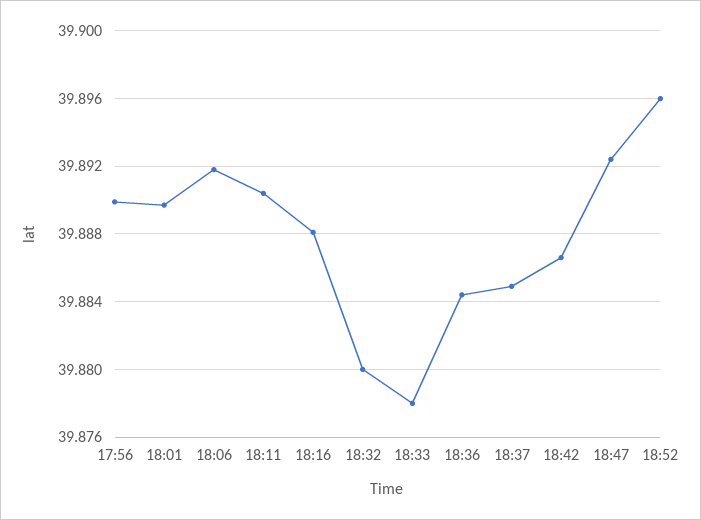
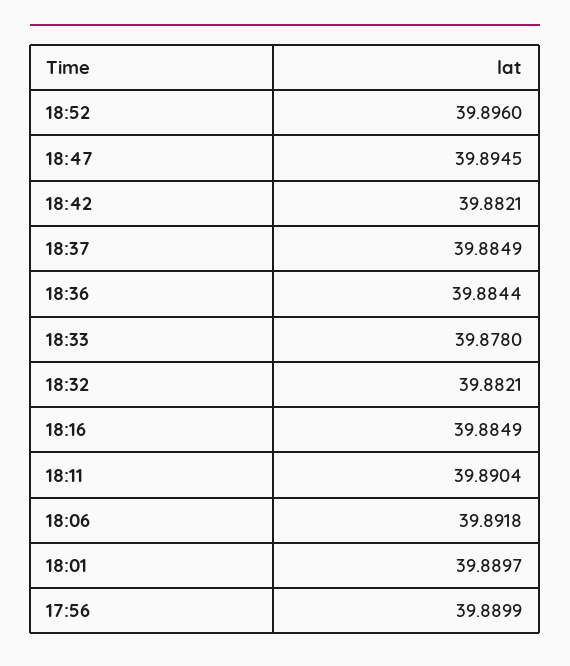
  {
    "17:56": 39.8899,
    "18:01": 39.8897,
    "18:06": 39.8918,
    "18:11": 39.8904,
-   "18:16": 39.888,
+   "18:16": 39.8849,
-   "18:32": 39.88,
+   "18:32": 39.8821,
    "18:33": 39.878,
    "18:36": 39.8844,
    "18:37": 39.8849,
-   "18:42": 39.8865,
+   "18:42": 39.8821,
-   "18:47": 39.8925,
+   "18:47": 39.8945,
    "18:52": 39.896
  }

